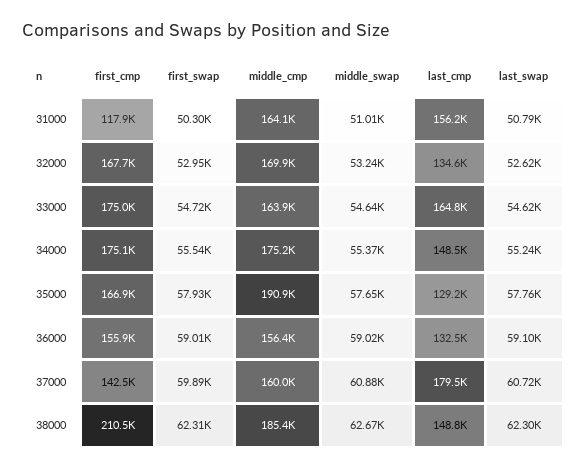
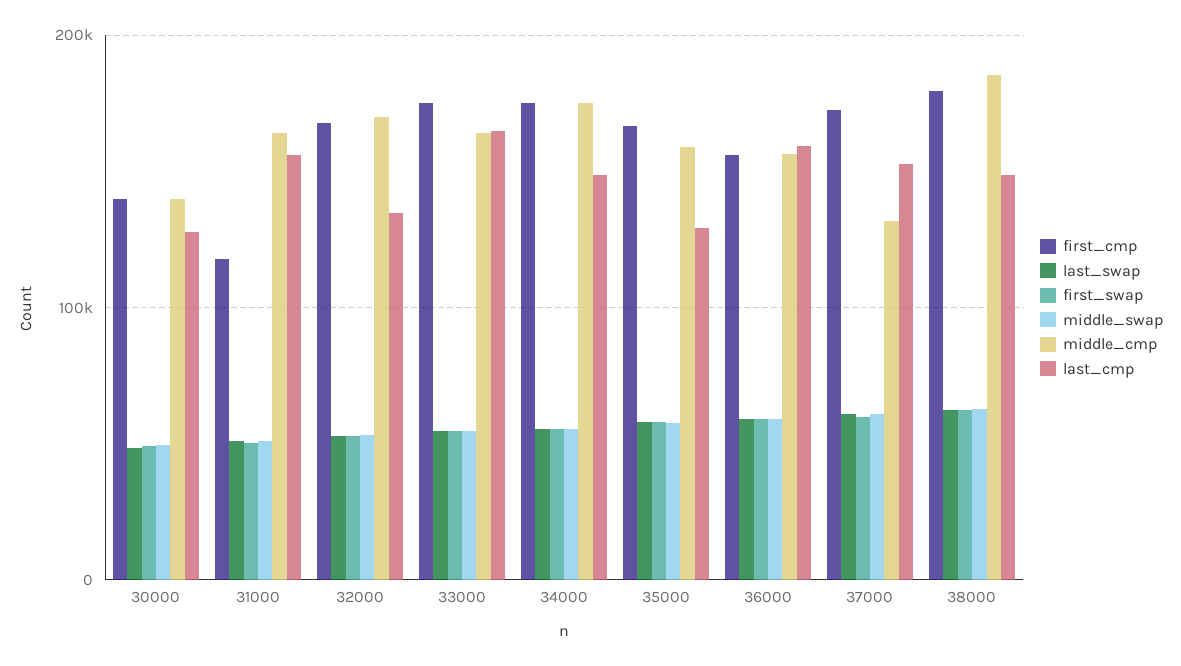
  {
    "first_cmp": {
      "31000": 117900,
      "32000": 167700,
      "33000": 175000,
      "34000": 175100,
      "35000": 166900,
      "36000": 155900,
-     "37000": 142500,
+     "37000": 170000,
-     "38000": 210500
+     "38000": 180000,
+     "30000": 140000
    },
    "first_swap": {
      "31000": 50300,
      "32000": 52950,
      "33000": 54720,
      "34000": 55540,
      "35000": 57930,
      "36000": 59010,
      "37000": 59890,
-     "38000": 62310
+     "38000": 62310,
+     "30000": 50000
    },
    "middle_cmp": {
      "31000": 164100,
      "32000": 169900,
      "33000": 163900,
      "34000": 175200,
-     "35000": 190900,
+     "35000": 160000,
      "36000": 156400,
-     "37000": 160000,
+     "37000": 130000,
-     "38000": 185400
+     "38000": 185400,
+     "30000": 140000
    },
    "middle_swap": {
      "31000": 51010,
      "32000": 53240,
      "33000": 54640,
      "34000": 55370,
      "35000": 57650,
      "36000": 59020,
      "37000": 60880,
-     "38000": 62670
+     "38000": 62670,
+     "30000": 50000
    },
    "last_cmp": {
      "31000": 156200,
      "32000": 134600,
      "33000": 164800,
      "34000": 148500,
      "35000": 129200,
-     "36000": 132500,
+     "36000": 160000,
-     "37000": 179500,
+     "37000": 150000,
-     "38000": 148800
+     "38000": 148800,
+     "30000": 130000
    },
    "last_swap": {
      "31000": 50790,
      "32000": 52620,
      "33000": 54620,
      "34000": 55240,
      "35000": 57760,
      "36000": 59100,
      "37000": 60720,
-     "38000": 62300
+     "38000": 62300,
+     "30000": 50000
    }
  }

